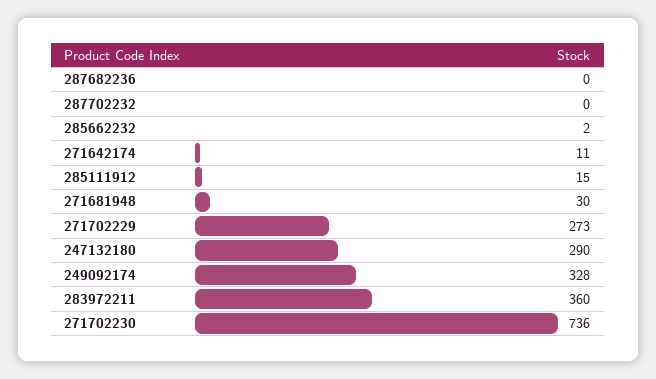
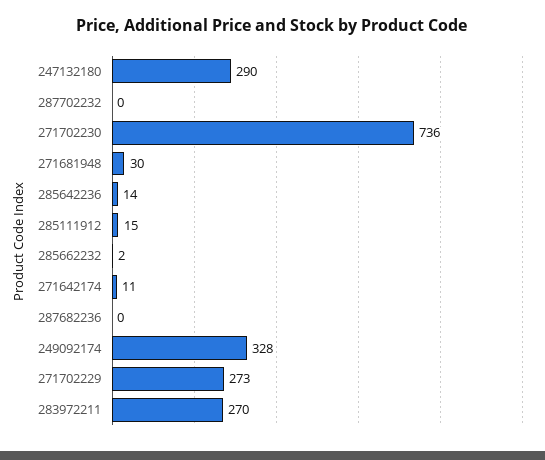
  {
    "287682236": 0,
    "287702232": 0,
    "285662232": 2,
    "271642174": 11,
    "285111912": 15,
    "271681948": 30,
    "271702229": 273,
    "247132180": 290,
    "249092174": 328,
-   "283972211": 360,
+   "283972211": 270,
-   "271702230": 736
+   "271702230": 736,
+   "285642236": 14
  }

